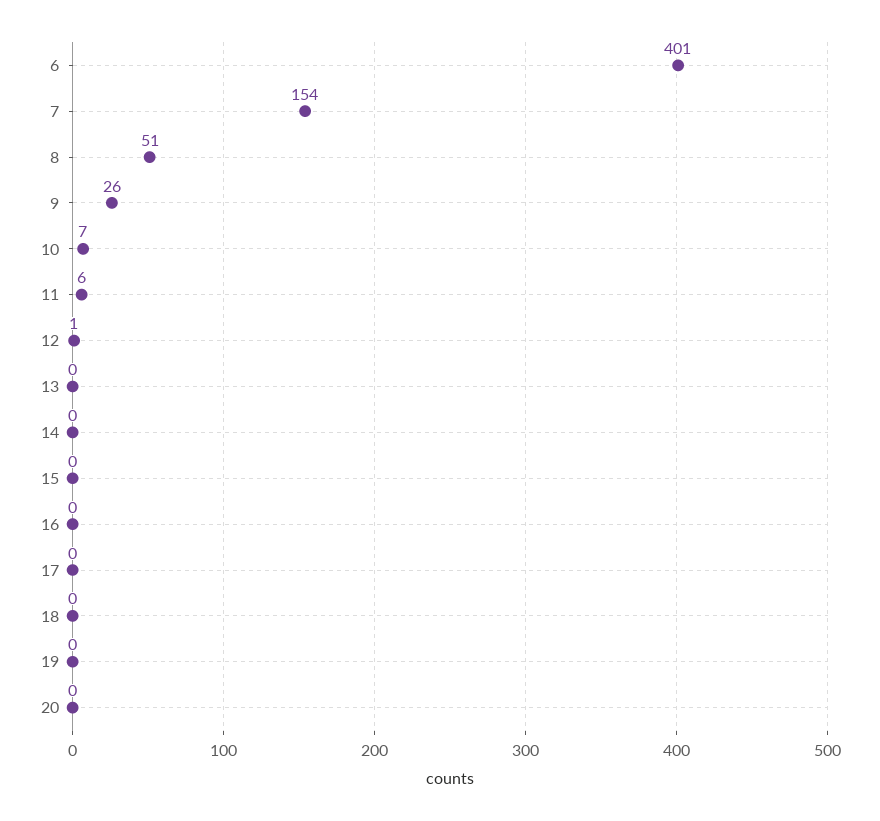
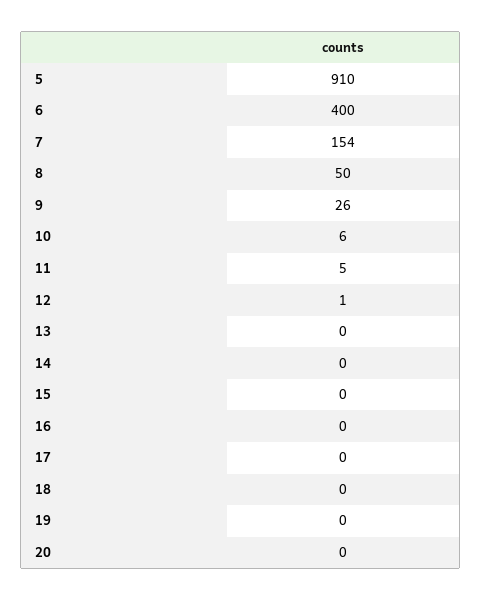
  {
-   "6": 401,
+   "6": 400,
    "7": 154,
-   "8": 51,
+   "8": 50,
    "9": 26,
-   "10": 7,
+   "10": 6,
-   "11": 6,
+   "11": 5,
    "12": 1,
    "13": 0,
    "14": 0,
    "15": 0,
    "16": 0,
    "17": 0,
    "18": 0,
    "19": 0,
-   "20": 0
+   "20": 0,
+   "5": 910
  }

